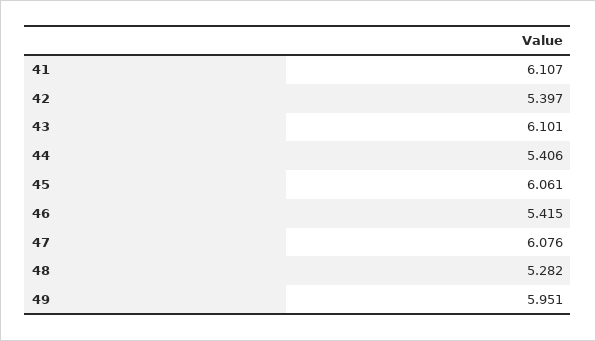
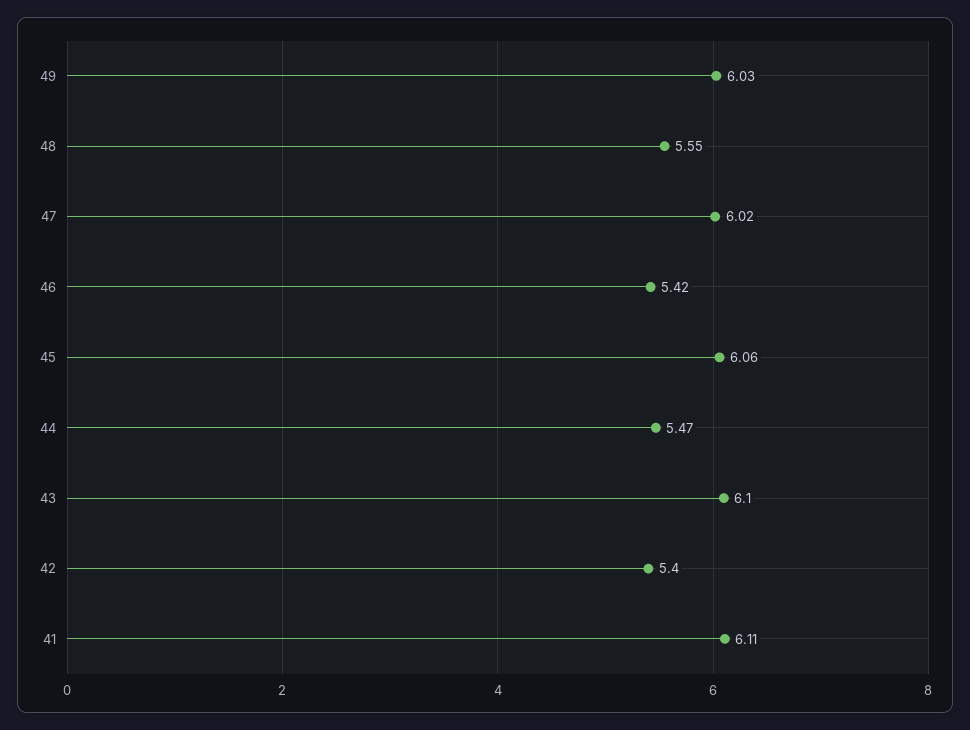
  {
    "41": 6.107,
    "42": 5.397,
    "43": 6.101,
-   "44": 5.406,
+   "44": 5.47,
    "45": 6.061,
    "46": 5.415,
-   "47": 6.076,
+   "47": 6.02,
-   "48": 5.282,
+   "48": 5.55,
-   "49": 5.951
+   "49": 6.03
  }

